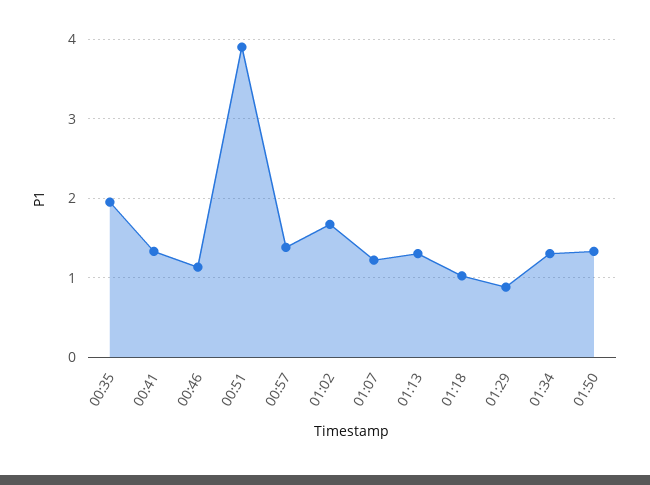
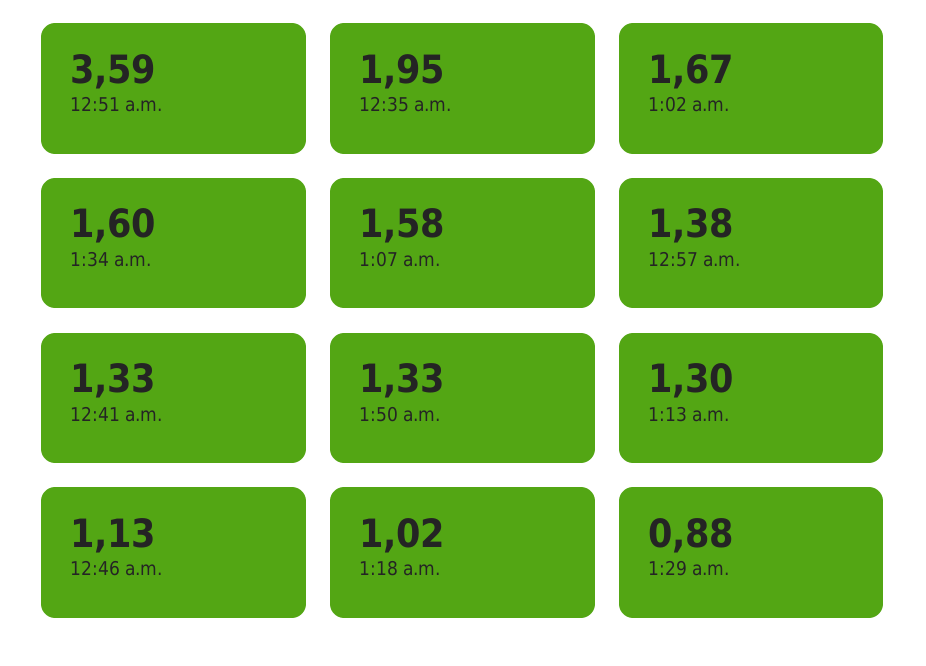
  {
    "00:35": 1.95,
    "00:41": 1.33,
    "00:46": 1.13,
-   "00:51": 3.9,
+   "00:51": 3.59,
    "00:57": 1.38,
    "01:02": 1.67,
-   "01:07": 1.2,
+   "01:07": 1.58,
    "01:13": 1.3,
    "01:18": 1.02,
    "01:29": 0.88,
-   "01:34": 1.3,
+   "01:34": 1.6,
    "01:50": 1.33
  }

